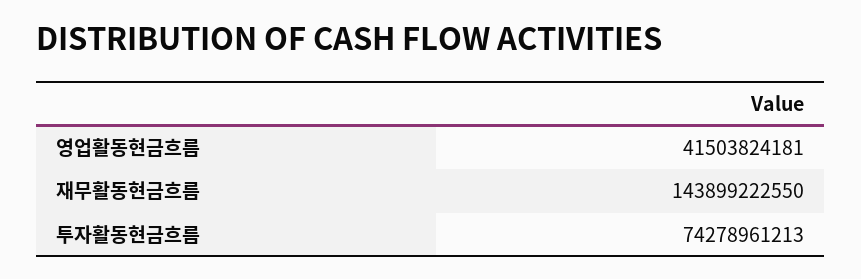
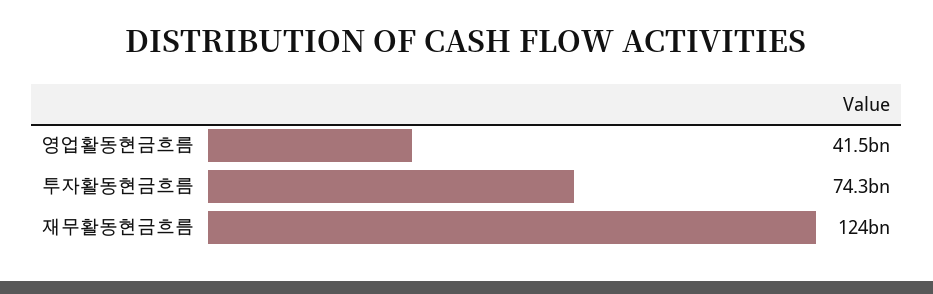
  {
    "영업활동현금흐름": 41503824181,
-   "재무활동현금흐름": 143899222550,
+   "재무활동현금흐름": 124000000000,
    "투자활동현금흐름": 74278961213
  }

